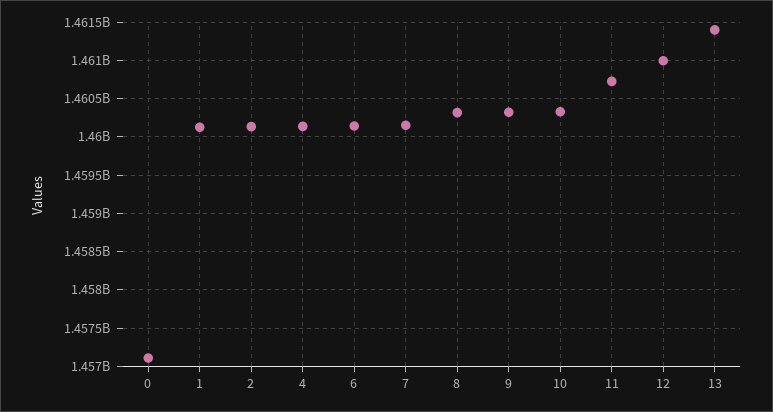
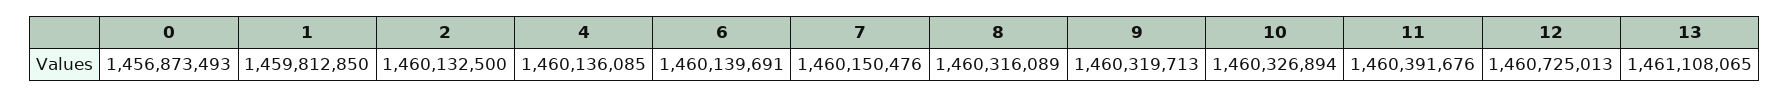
  {
-   "0": 1457100000,
+   "0": 1456873493,
-   "1": 1460100000,
+   "1": 1459812850,
    "2": 1460132500,
    "4": 1460136085,
    "6": 1460139691,
    "7": 1460150476,
    "8": 1460316089,
    "9": 1460319713,
    "10": 1460326894,
-   "11": 1460700000,
+   "11": 1460391676,
-   "12": 1461000000,
+   "12": 1460725013,
-   "13": 1461400000
+   "13": 1461108065
  }

